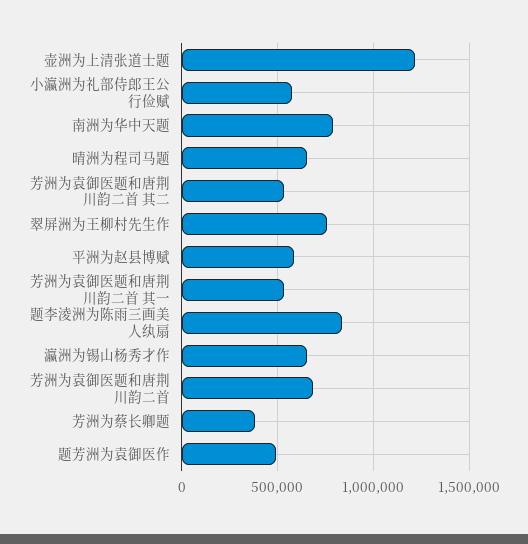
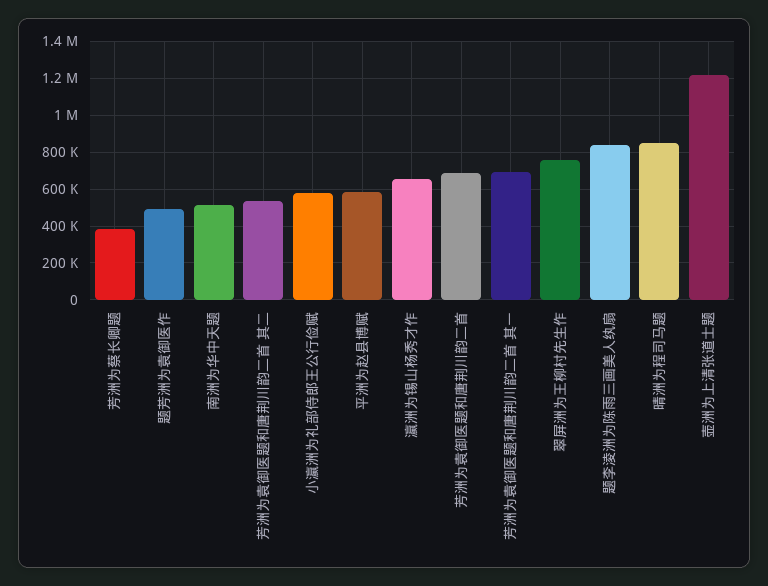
  {
    "壶洲为上清张道士题": 1200000,
    "小瀛洲为礼部侍郎王公行俭赋": 600000,
-   "南洲为华中天题": 800000,
+   "南洲为华中天题": 500000,
-   "晴洲为程司马题": 650000,
+   "晴洲为程司马题": 850000,
    "芳洲为袁御医题和唐荆川韵二首 其二": 550000,
    "翠屏洲为王柳村先生作": 750000,
    "平洲为赵县博赋": 600000,
-   "芳洲为袁御医题和唐荆川韵二首 其一": 550000,
+   "芳洲为袁御医题和唐荆川韵二首 其一": 700000,
    "题李淩洲为陈雨三画美人纨扇": 850000,
    "瀛洲为锡山杨秀才作": 650000,
    "芳洲为袁御医题和唐荆川韵二首": 700000,
    "芳洲为蔡长卿题": 400000,
    "题芳洲为袁御医作": 500000
  }

